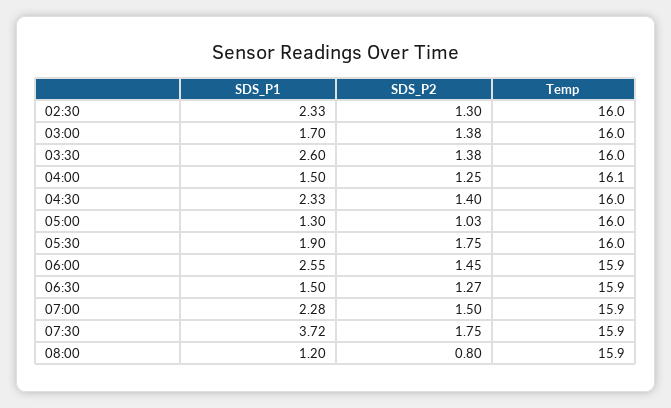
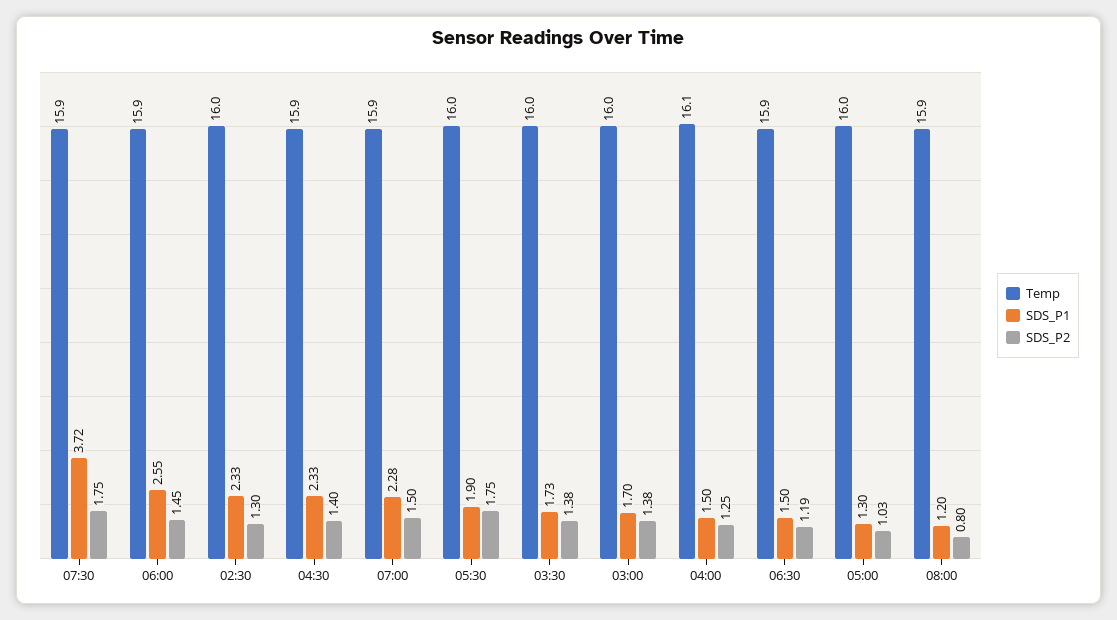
  {
    "SDS_P1": {
      "02:30": 2.33,
      "03:00": 1.7,
-     "03:30": 2.6,
+     "03:30": 1.73,
      "04:00": 1.5,
      "04:30": 2.33,
      "05:00": 1.3,
      "05:30": 1.9,
      "06:00": 2.55,
      "06:30": 1.5,
      "07:00": 2.28,
      "07:30": 3.72,
      "08:00": 1.2
    },
    "SDS_P2": {
      "02:30": 1.3,
      "03:00": 1.38,
      "03:30": 1.38,
      "04:00": 1.25,
      "04:30": 1.4,
      "05:00": 1.03,
      "05:30": 1.75,
      "06:00": 1.45,
-     "06:30": 1.27,
+     "06:30": 1.19,
      "07:00": 1.5,
      "07:30": 1.75,
      "08:00": 0.8
    },
    "Temp": {
      "02:30": 16,
      "03:00": 16,
      "03:30": 16,
      "04:00": 16.1,
-     "04:30": 16,
+     "04:30": 15.9,
      "05:00": 16,
      "05:30": 16,
      "06:00": 15.9,
      "06:30": 15.9,
      "07:00": 15.9,
      "07:30": 15.9,
      "08:00": 15.9
    }
  }

